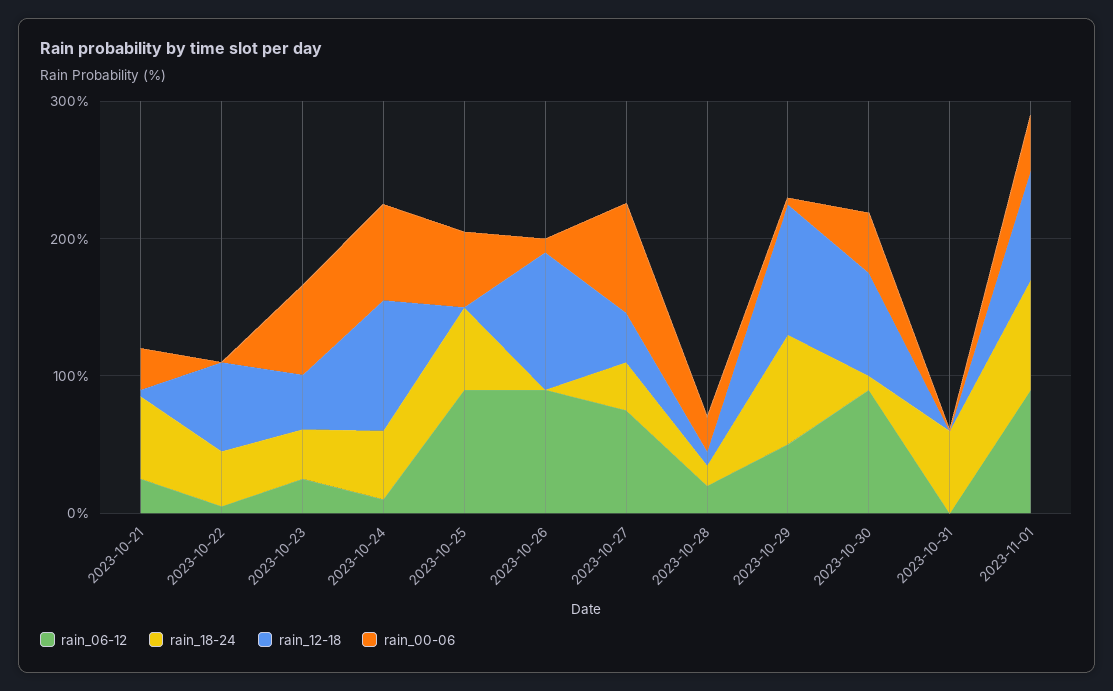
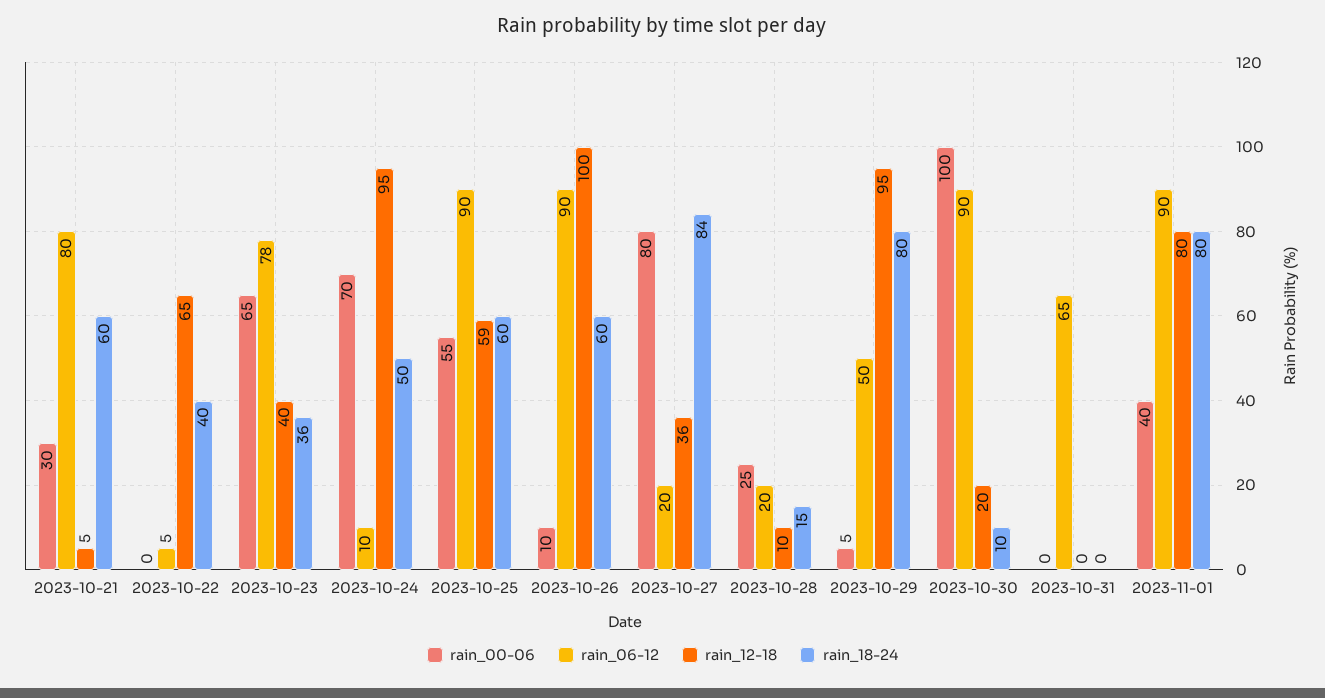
  {
    "rain_06-12": {
-     "2023-10-21": 20,
+     "2023-10-21": 80,
      "2023-10-22": 5,
-     "2023-10-23": 20,
+     "2023-10-23": 78,
      "2023-10-24": 10,
      "2023-10-25": 90,
      "2023-10-26": 90,
-     "2023-10-27": 80,
+     "2023-10-27": 20,
      "2023-10-28": 20,
      "2023-10-29": 50,
      "2023-10-30": 90,
-     "2023-10-31": 0,
+     "2023-10-31": 65,
      "2023-11-01": 90
    },
    "rain_18-24": {
      "2023-10-21": 60,
      "2023-10-22": 40,
      "2023-10-23": 36,
      "2023-10-24": 50,
      "2023-10-25": 60,
-     "2023-10-26": 0,
+     "2023-10-26": 60,
-     "2023-10-27": 40,
+     "2023-10-27": 84,
      "2023-10-28": 15,
      "2023-10-29": 80,
      "2023-10-30": 10,
-     "2023-10-31": 60,
+     "2023-10-31": 0,
      "2023-11-01": 80
    },
    "rain_12-18": {
      "2023-10-21": 5,
      "2023-10-22": 65,
      "2023-10-23": 40,
      "2023-10-24": 95,
-     "2023-10-25": 0,
+     "2023-10-25": 59,
      "2023-10-26": 100,
      "2023-10-27": 36,
      "2023-10-28": 10,
      "2023-10-29": 95,
-     "2023-10-30": 80,
+     "2023-10-30": 20,
      "2023-10-31": 0,
      "2023-11-01": 80
    },
    "rain_00-06": {
      "2023-10-21": 30,
      "2023-10-22": 0,
      "2023-10-23": 65,
      "2023-10-24": 70,
      "2023-10-25": 55,
      "2023-10-26": 10,
      "2023-10-27": 80,
      "2023-10-28": 25,
      "2023-10-29": 5,
-     "2023-10-30": 40,
+     "2023-10-30": 100,
      "2023-10-31": 0,
      "2023-11-01": 40
    }
  }

